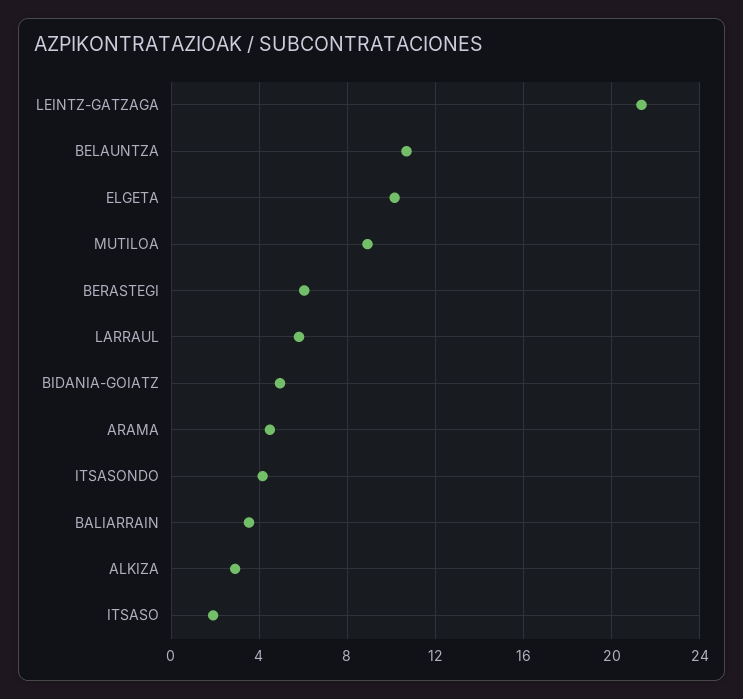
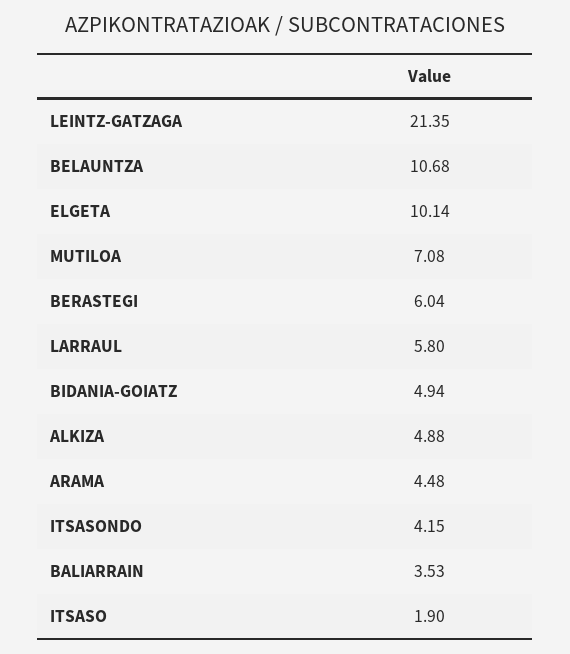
  {
    "LEINTZ-GATZAGA": 21.35,
    "BELAUNTZA": 10.68,
    "ELGETA": 10.14,
-   "MUTILOA": 9,
+   "MUTILOA": 7.08,
    "BERASTEGI": 6.04,
    "LARRAUL": 5.8,
    "BIDANIA-GOIATZ": 4.94,
    "ARAMA": 4.48,
    "ITSASONDO": 4.15,
    "BALIARRAIN": 3.53,
-   "ALKIZA": 3,
+   "ALKIZA": 4.88,
    "ITSASO": 1.9
  }

